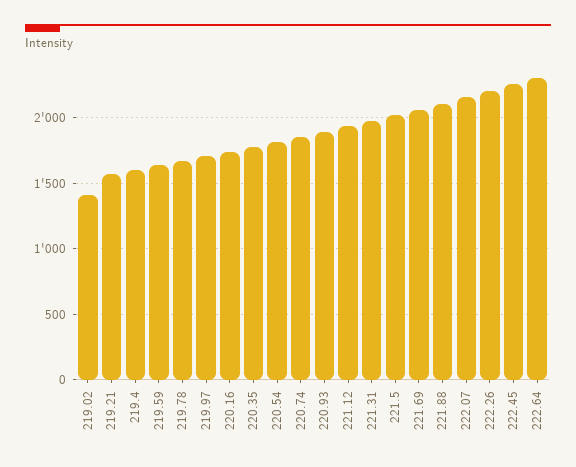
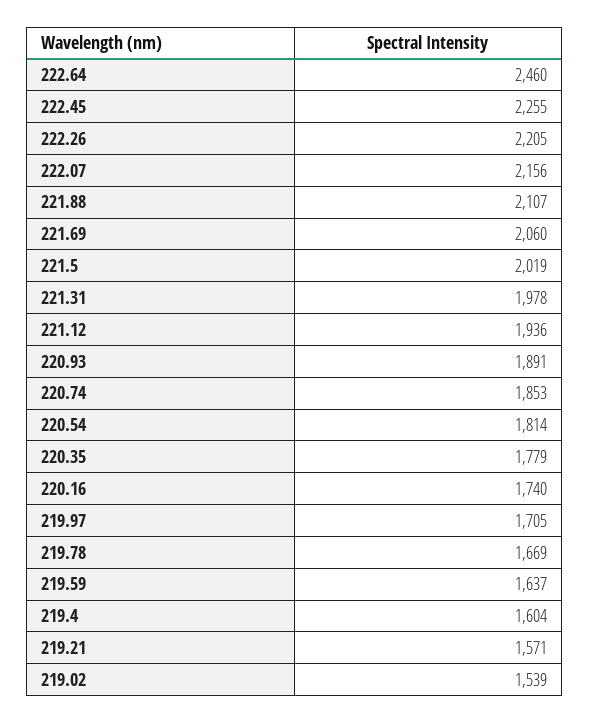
  {
-   "219.02": 1400,
+   "219.02": 1539,
    "219.21": 1571,
    "219.4": 1604,
    "219.59": 1637,
    "219.78": 1669,
    "219.97": 1705,
    "220.16": 1740,
    "220.35": 1779,
    "220.54": 1814,
    "220.74": 1853,
    "220.93": 1891,
    "221.12": 1936,
    "221.31": 1978,
    "221.5": 2019,
    "221.69": 2060,
    "221.88": 2107,
    "222.07": 2156,
    "222.26": 2205,
    "222.45": 2255,
-   "222.64": 2300
+   "222.64": 2460
  }

